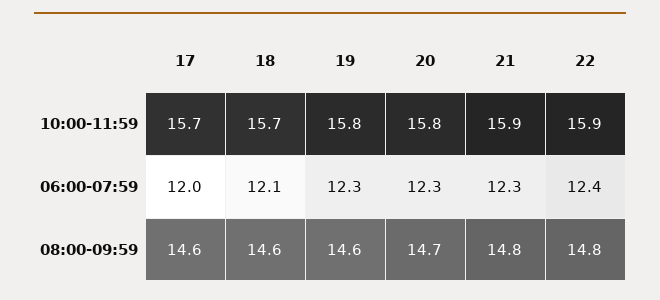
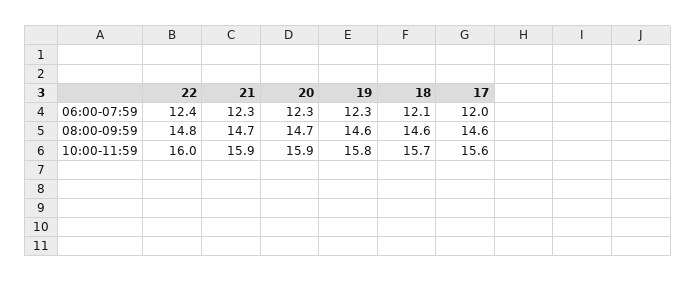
  {
    "17": {
-     "10:00-11:59": 15.7,
+     "10:00-11:59": 15.6,
      "06:00-07:59": 12,
      "08:00-09:59": 14.6
    },
    "18": {
      "10:00-11:59": 15.7,
      "06:00-07:59": 12.1,
      "08:00-09:59": 14.6
    },
    "19": {
      "10:00-11:59": 15.8,
      "06:00-07:59": 12.3,
      "08:00-09:59": 14.6
    },
    "20": {
-     "10:00-11:59": 15.8,
+     "10:00-11:59": 15.9,
      "06:00-07:59": 12.3,
      "08:00-09:59": 14.7
    },
    "21": {
      "10:00-11:59": 15.9,
      "06:00-07:59": 12.3,
-     "08:00-09:59": 14.8
+     "08:00-09:59": 14.7
    },
    "22": {
-     "10:00-11:59": 15.9,
+     "10:00-11:59": 16,
      "06:00-07:59": 12.4,
      "08:00-09:59": 14.8
    }
  }

